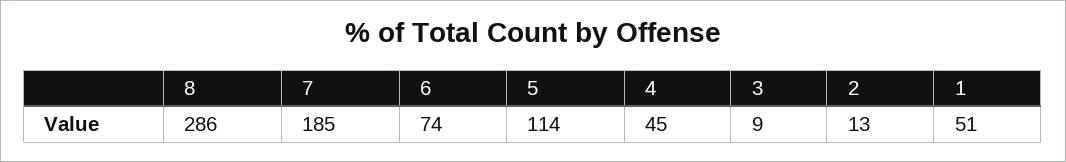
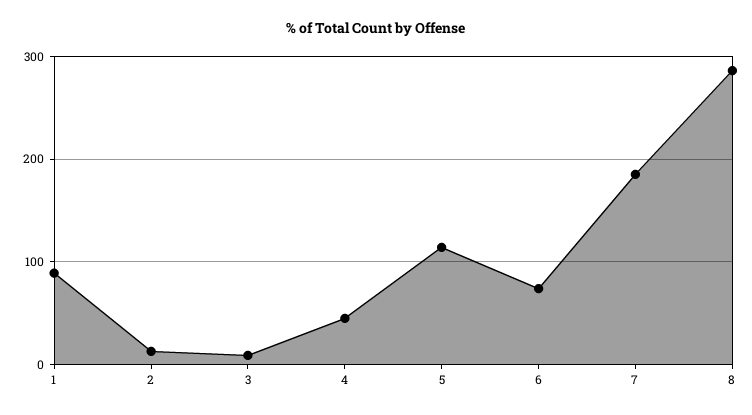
  {
    "8": 286,
    "7": 185,
    "6": 74,
    "5": 114,
    "4": 45,
    "3": 9,
    "2": 13,
-   "1": 51
+   "1": 90
  }

